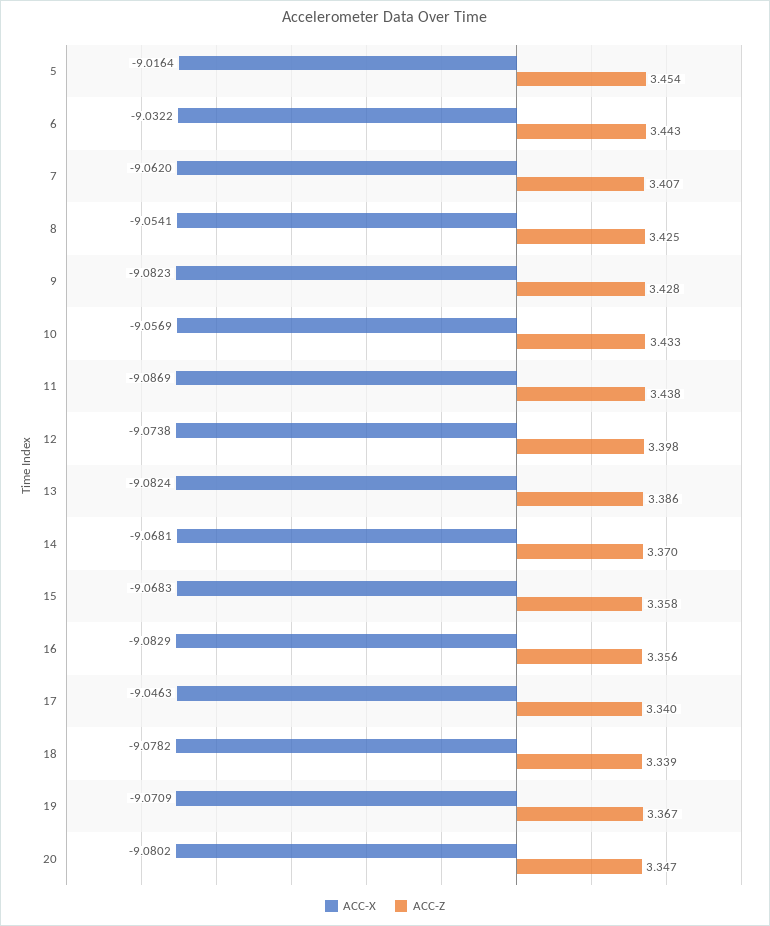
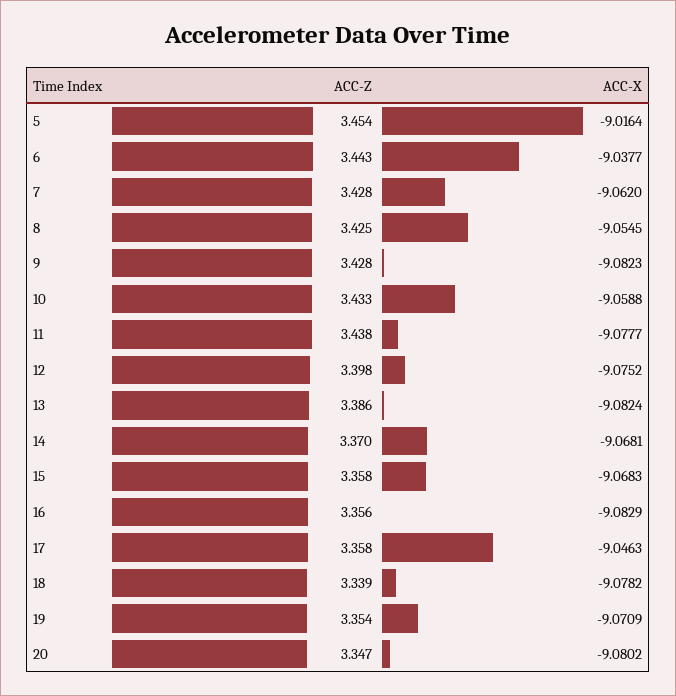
  {
    "ACC-X": {
      "5": -9.0164,
-     "6": -9.0322,
+     "6": -9.0377,
      "7": -9.062,
-     "8": -9.0541,
+     "8": -9.0545,
      "9": -9.0823,
-     "10": -9.0569,
+     "10": -9.0588,
-     "11": -9.0869,
+     "11": -9.0777,
-     "12": -9.0738,
+     "12": -9.0752,
      "13": -9.0824,
      "14": -9.0681,
      "15": -9.0683,
      "16": -9.0829,
      "17": -9.0463,
      "18": -9.0782,
      "19": -9.0709,
      "20": -9.0802
    },
    "ACC-Z": {
      "5": 3.454,
      "6": 3.443,
-     "7": 3.407,
+     "7": 3.428,
      "8": 3.425,
      "9": 3.428,
      "10": 3.433,
      "11": 3.438,
      "12": 3.398,
      "13": 3.386,
      "14": 3.37,
      "15": 3.358,
      "16": 3.356,
-     "17": 3.34,
+     "17": 3.358,
      "18": 3.339,
-     "19": 3.367,
+     "19": 3.354,
      "20": 3.347
    }
  }

